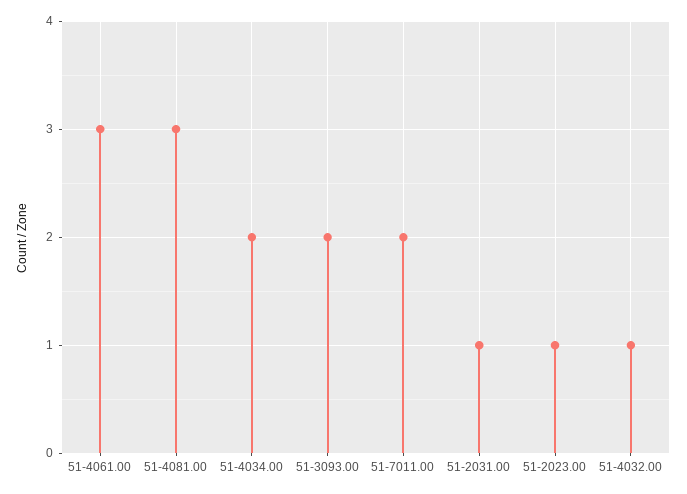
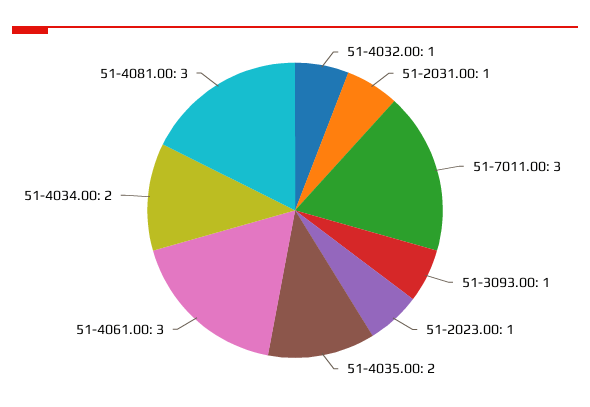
  {
    "51-4061.00": 3,
    "51-4081.00": 3,
    "51-4034.00": 2,
-   "51-3093.00": 2,
+   "51-3093.00": 1,
-   "51-7011.00": 2,
+   "51-7011.00": 3,
    "51-2031.00": 1,
    "51-2023.00": 1,
-   "51-4032.00": 1
+   "51-4032.00": 1,
+   "51-4035.00": 2
  }

